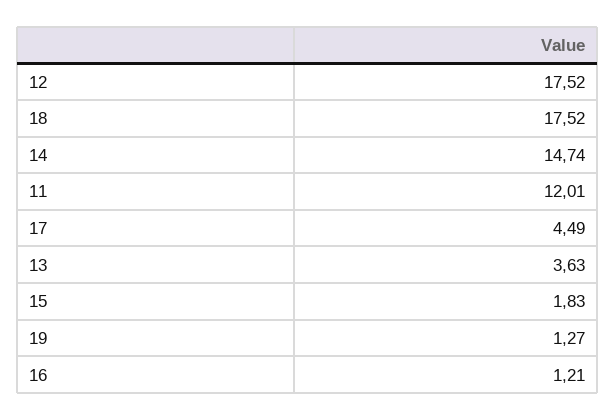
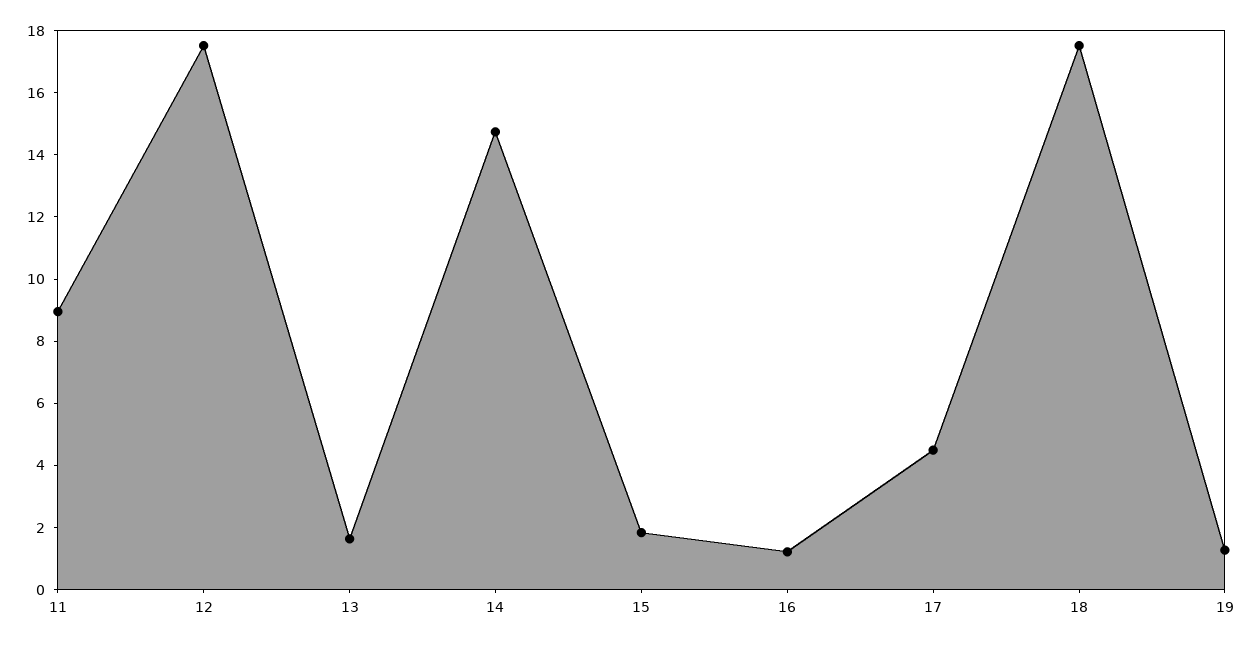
  {
    "12": 17.52,
    "18": 17.52,
    "14": 14.74,
-   "11": 12.01,
+   "11": 9,
    "17": 4.49,
-   "13": 3.63,
+   "13": 1.5,
    "15": 1.83,
    "19": 1.27,
    "16": 1.21
  }

